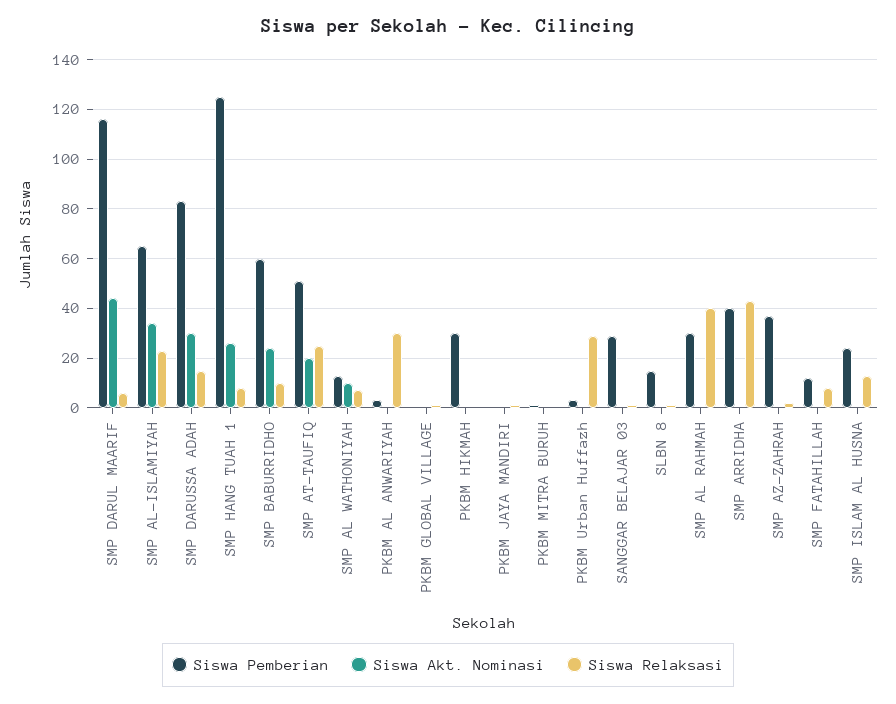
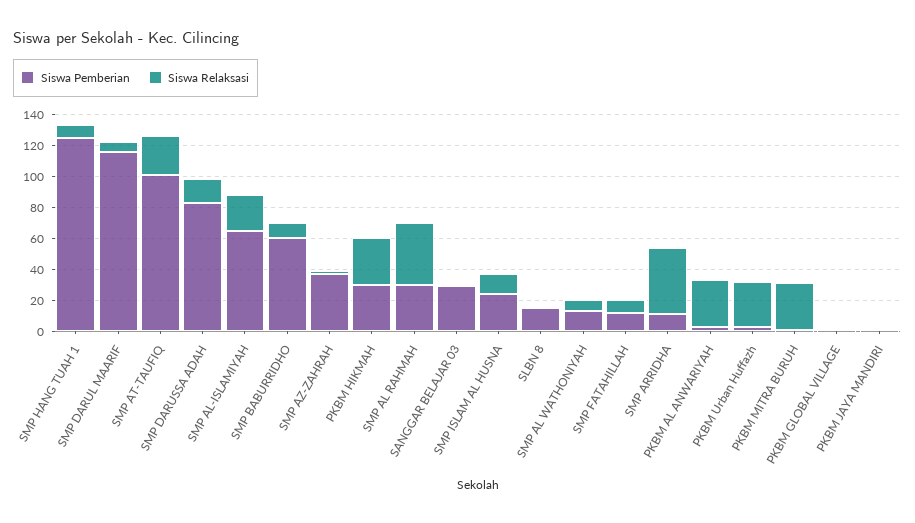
  {
    "Siswa Pemberian": {
      "SMP DARUL MAARIF": 115,
      "SMP AL-ISLAMIYAH": 65,
      "SMP DARUSSA ADAH": 85,
      "SMP HANG TUAH 1": 125,
      "SMP BABURRIDHO": 60,
-     "SMP AT-TAUFIQ": 50,
+     "SMP AT-TAUFIQ": 100,
      "SMP AL WATHONIYAH": 15,
      "PKBM AL ANWARIYAH": 5,
      "PKBM GLOBAL VILLAGE": 0,
      "PKBM HIKMAH": 30,
      "PKBM JAYA MANDIRI": 0,
      "PKBM MITRA BURUH": 0,
      "PKBM Urban Huffazh": 5,
      "SANGGAR BELAJAR 03": 30,
      "SLBN 8": 15,
      "SMP AL RAHMAH": 30,
-     "SMP ARRIDHA": 40,
+     "SMP ARRIDHA": 10,
      "SMP AZ-ZAHRAH": 35,
      "SMP FATAHILLAH": 10,
      "SMP ISLAM AL HUSNA": 25
    },
-   "Siswa Akt. Nominasi": {
-     "SMP DARUL MAARIF": 45,
-     "SMP AL-ISLAMIYAH": 35,
-     "SMP DARUSSA ADAH": 30,
-     "SMP HANG TUAH 1": 25,
-     "SMP BABURRIDHO": 25,
-     "SMP AT-TAUFIQ": 20,
-     "SMP AL WATHONIYAH": 10,
-     "PKBM AL ANWARIYAH": 0,
-     "PKBM GLOBAL VILLAGE": 0,
-     "PKBM HIKMAH": 0,
-     "PKBM JAYA MANDIRI": 0,
-     "PKBM MITRA BURUH": 0,
-     "PKBM Urban Huffazh": 0,
-     "SANGGAR BELAJAR 03": 0,
-     "SLBN 8": 0,
-     "SMP AL RAHMAH": 0,
-     "SMP ARRIDHA": 0,
-     "SMP AZ-ZAHRAH": 0,
-     "SMP FATAHILLAH": 0,
-     "SMP ISLAM AL HUSNA": 0
-   },
    "Siswa Relaksasi": {
      "SMP DARUL MAARIF": 5,
      "SMP AL-ISLAMIYAH": 25,
      "SMP DARUSSA ADAH": 15,
      "SMP HANG TUAH 1": 10,
      "SMP BABURRIDHO": 10,
      "SMP AT-TAUFIQ": 25,
      "SMP AL WATHONIYAH": 5,
      "PKBM AL ANWARIYAH": 30,
      "PKBM GLOBAL VILLAGE": 0,
-     "PKBM HIKMAH": 0,
+     "PKBM HIKMAH": 30,
      "PKBM JAYA MANDIRI": 0,
-     "PKBM MITRA BURUH": 0,
+     "PKBM MITRA BURUH": 30,
      "PKBM Urban Huffazh": 30,
      "SANGGAR BELAJAR 03": 0,
      "SLBN 8": 0,
      "SMP AL RAHMAH": 40,
      "SMP ARRIDHA": 45,
      "SMP AZ-ZAHRAH": 0,
      "SMP FATAHILLAH": 10,
      "SMP ISLAM AL HUSNA": 15
    }
  }

